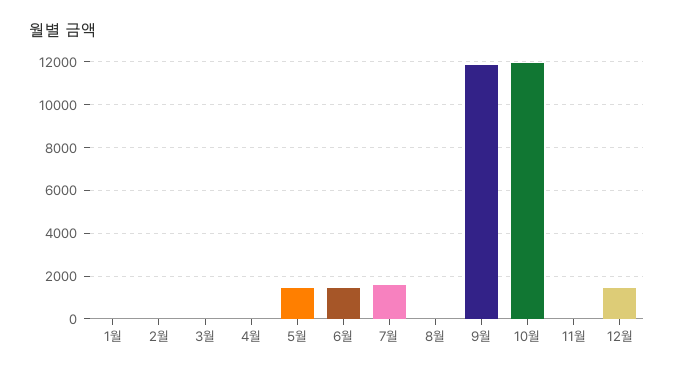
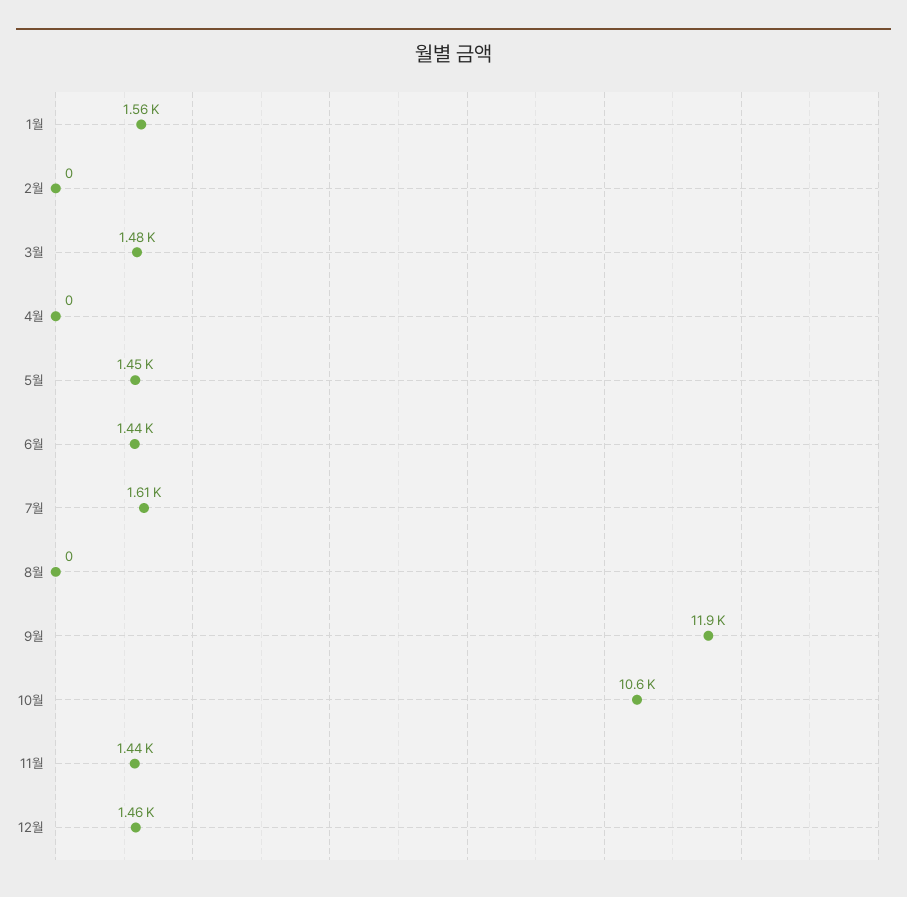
  {
-   "1월": 0,
+   "1월": 1560,
    "2월": 0,
-   "3월": 0,
+   "3월": 1480,
    "4월": 0,
    "5월": 1450,
    "6월": 1440,
    "7월": 1610,
    "8월": 0,
    "9월": 11900,
-   "10월": 12000,
+   "10월": 10600,
-   "11월": 0,
+   "11월": 1440,
    "12월": 1460
  }

